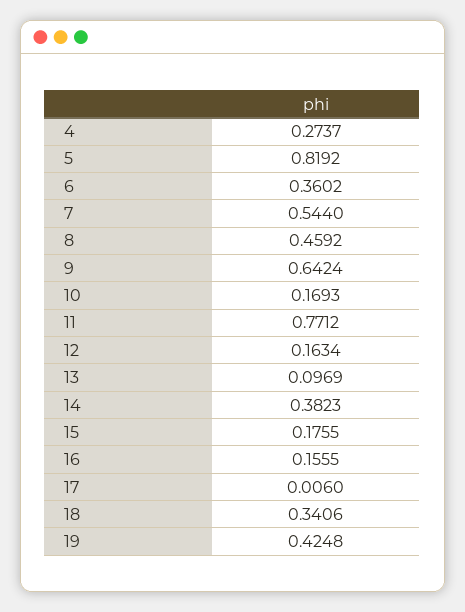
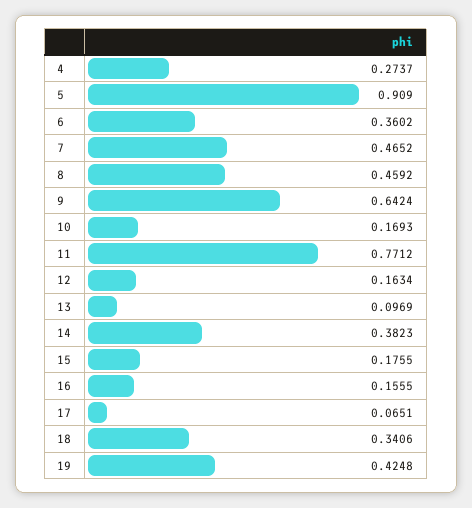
  {
    "4": 0.2737,
-   "5": 0.8192,
+   "5": 0.909,
    "6": 0.3602,
-   "7": 0.544,
+   "7": 0.4652,
    "8": 0.4592,
    "9": 0.6424,
    "10": 0.1693,
    "11": 0.7712,
    "12": 0.1634,
    "13": 0.0969,
    "14": 0.3823,
    "15": 0.1755,
    "16": 0.1555,
-   "17": 0.006,
+   "17": 0.0651,
    "18": 0.3406,
    "19": 0.4248
  }

